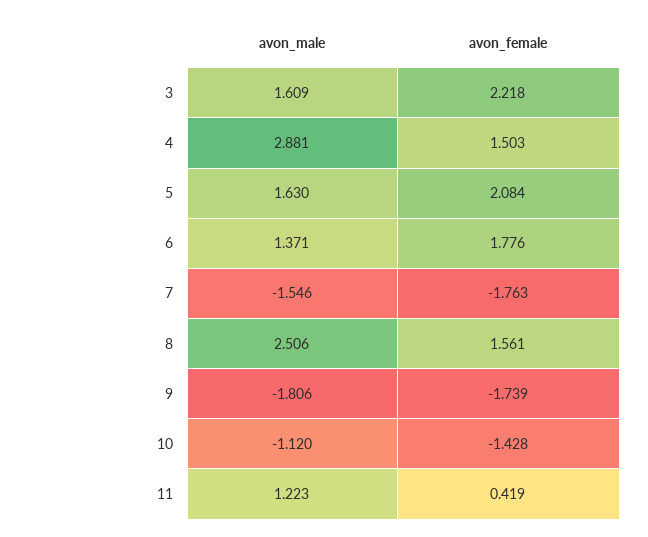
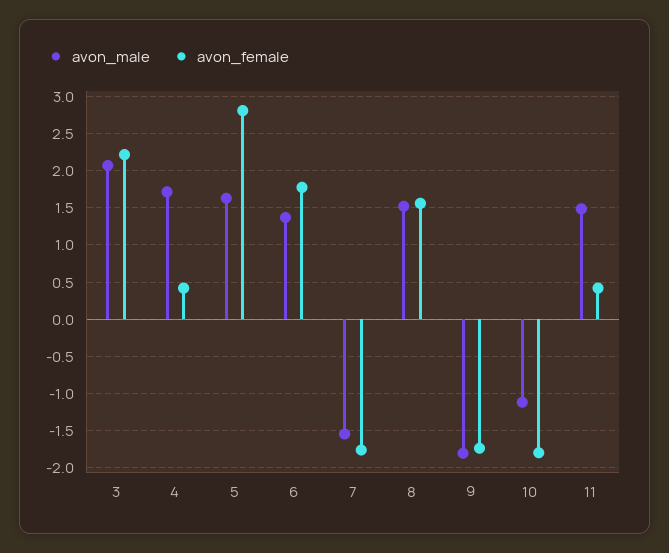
  {
    "avon_male": {
-     "3": 1.609,
+     "3": 2.1,
-     "4": 2.881,
+     "4": 1.7,
      "5": 1.63,
      "6": 1.371,
      "7": -1.546,
-     "8": 2.506,
+     "8": 1.5,
      "9": -1.806,
      "10": -1.12,
-     "11": 1.223
+     "11": 1.5
    },
    "avon_female": {
      "3": 2.218,
-     "4": 1.503,
+     "4": 0.4,
-     "5": 2.084,
+     "5": 2.8,
      "6": 1.776,
      "7": -1.763,
      "8": 1.561,
      "9": -1.739,
-     "10": -1.428,
+     "10": -1.8,
      "11": 0.419
    }
  }

